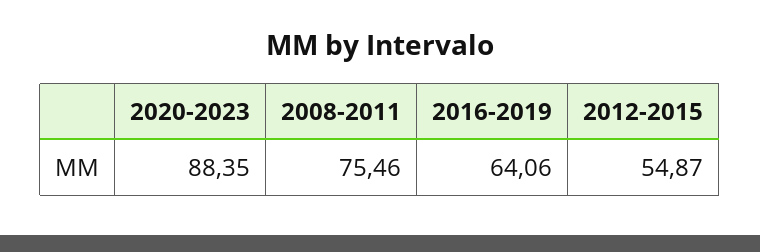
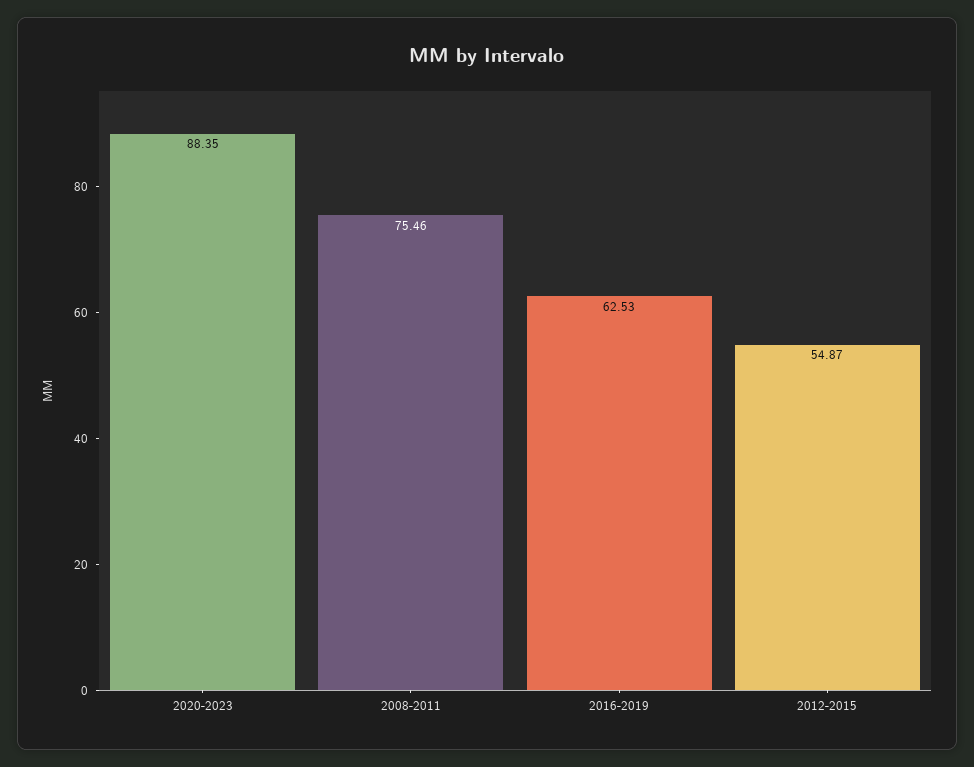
  {
    "2020-2023": 88.35,
    "2008-2011": 75.46,
-   "2016-2019": 64.06,
+   "2016-2019": 62.53,
    "2012-2015": 54.87
  }

